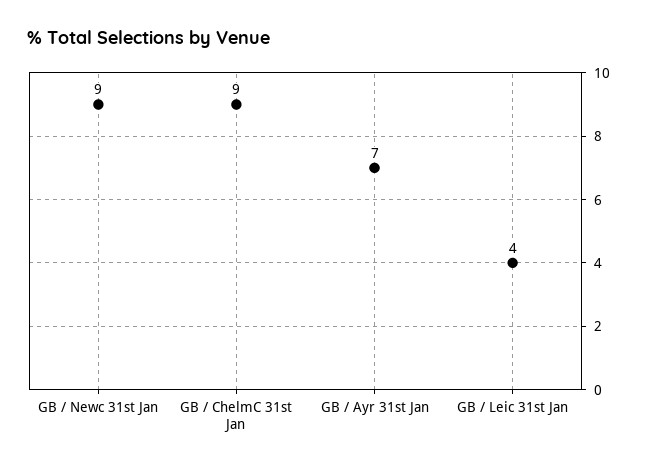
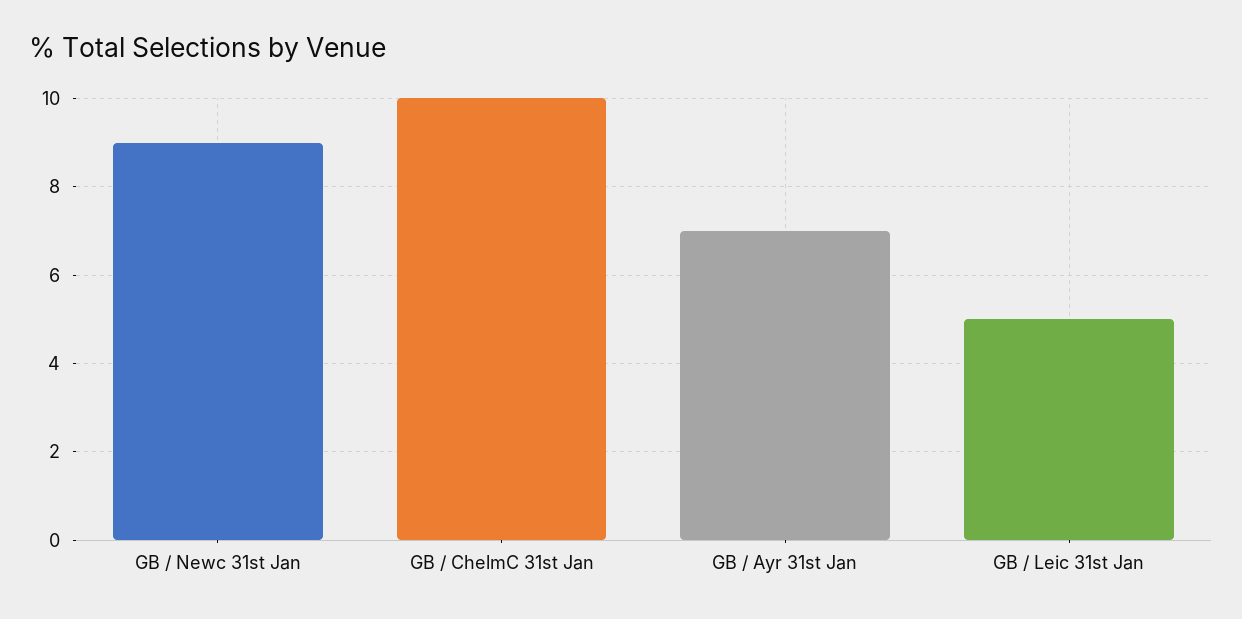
  {
    "GB / Newc 31st Jan": 9,
-   "GB / ChelmC 31st Jan": 9,
+   "GB / ChelmC 31st Jan": 10,
    "GB / Ayr 31st Jan": 7,
-   "GB / Leic 31st Jan": 4
+   "GB / Leic 31st Jan": 5
  }

